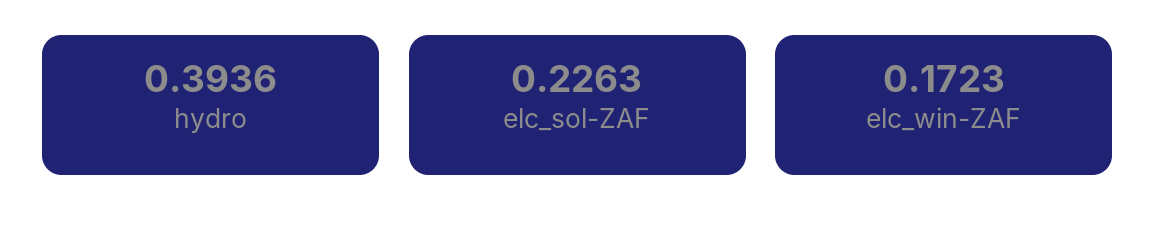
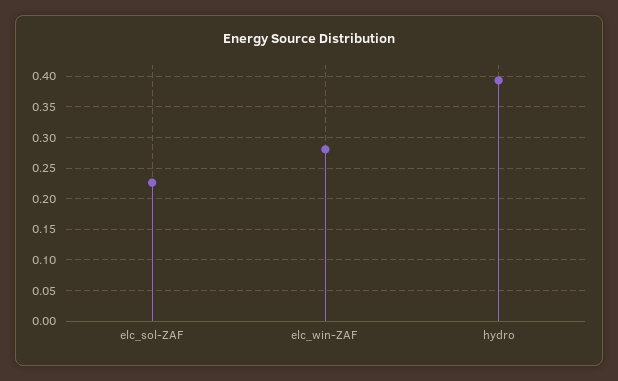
  {
    "hydro": 0.3936,
    "elc_sol-ZAF": 0.2263,
-   "elc_win-ZAF": 0.1723
+   "elc_win-ZAF": 0.28
  }

